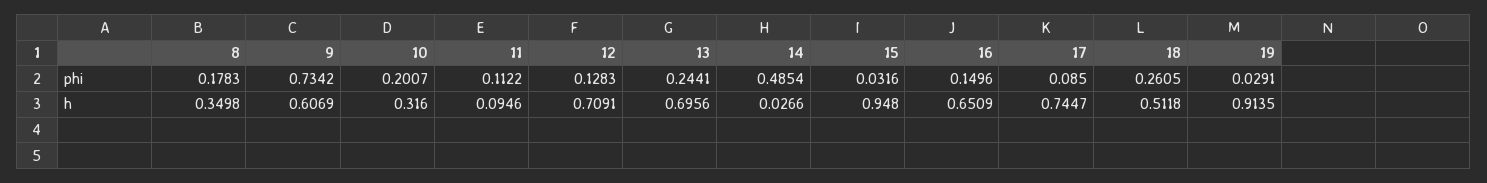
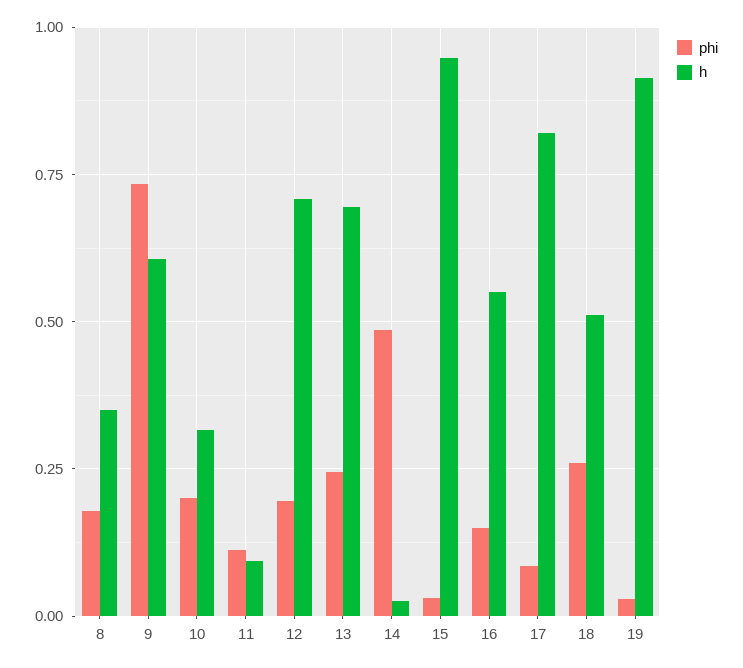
  {
    "phi": {
      "8": 0.1783,
      "9": 0.7342,
      "10": 0.2007,
      "11": 0.1122,
-     "12": 0.1283,
+     "12": 0.2,
      "13": 0.2441,
      "14": 0.4854,
      "15": 0.0316,
      "16": 0.1496,
      "17": 0.085,
      "18": 0.2605,
      "19": 0.0291
    },
    "h": {
      "8": 0.3498,
      "9": 0.6069,
      "10": 0.316,
      "11": 0.0946,
      "12": 0.7091,
      "13": 0.6956,
      "14": 0.0266,
      "15": 0.948,
-     "16": 0.6509,
+     "16": 0.55,
-     "17": 0.7447,
+     "17": 0.825,
      "18": 0.5118,
      "19": 0.9135
    }
  }

